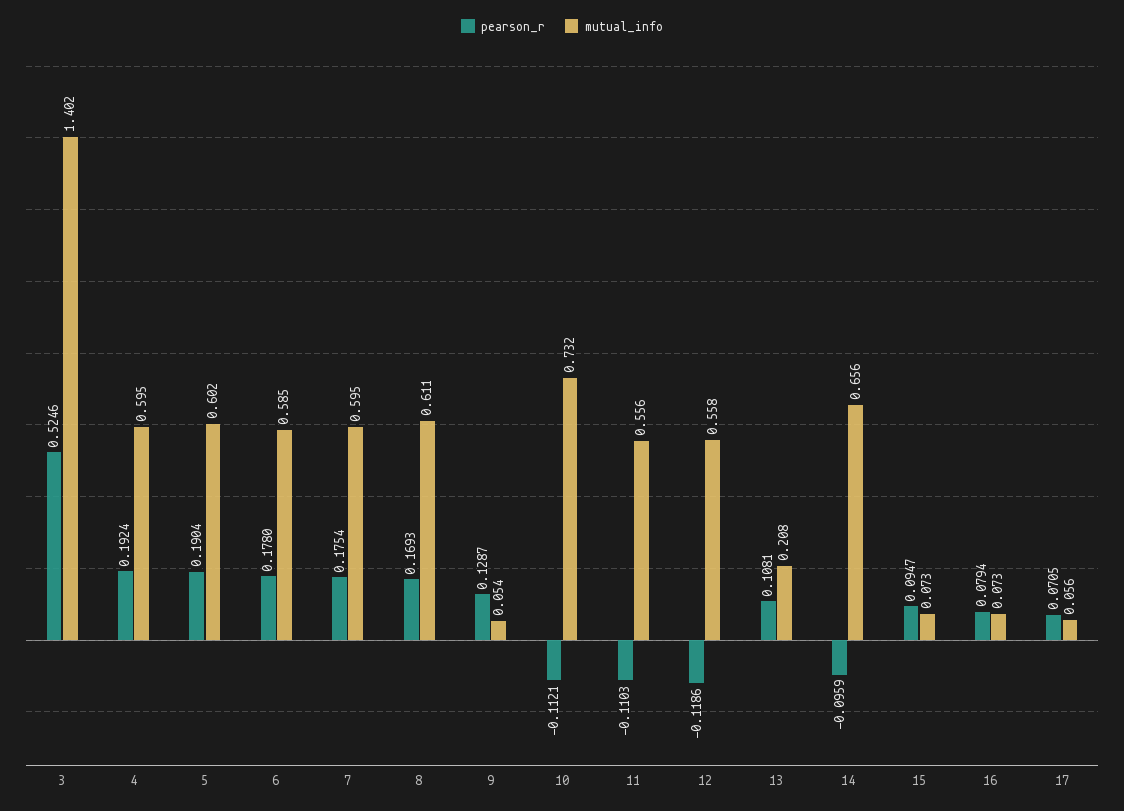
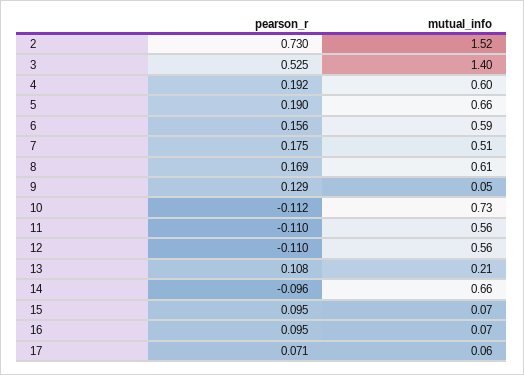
  {
    "pearson_r": {
      "3": 0.5246,
      "4": 0.1924,
      "5": 0.1904,
-     "6": 0.178,
+     "6": 0.156,
      "7": 0.1754,
      "8": 0.1693,
      "9": 0.1287,
      "10": -0.1121,
      "11": -0.1103,
-     "12": -0.1186,
+     "12": -0.11,
      "13": 0.1081,
      "14": -0.0959,
      "15": 0.0947,
-     "16": 0.0794,
+     "16": 0.095,
-     "17": 0.0705
+     "17": 0.0705,
+     "2": 0.73
    },
    "mutual_info": {
      "3": 1.402,
      "4": 0.595,
-     "5": 0.602,
+     "5": 0.66,
      "6": 0.585,
-     "7": 0.595,
+     "7": 0.51,
      "8": 0.611,
      "9": 0.054,
      "10": 0.732,
      "11": 0.556,
      "12": 0.558,
      "13": 0.208,
      "14": 0.656,
      "15": 0.073,
      "16": 0.073,
-     "17": 0.056
+     "17": 0.056,
+     "2": 1.52
    }
  }

